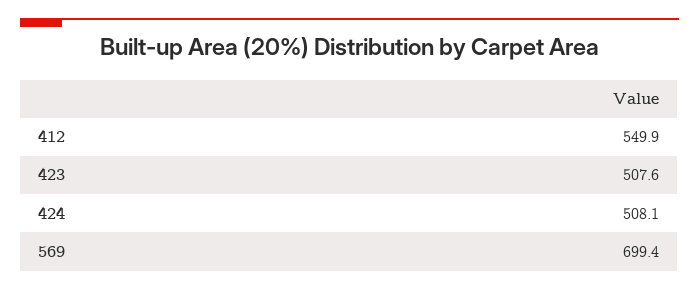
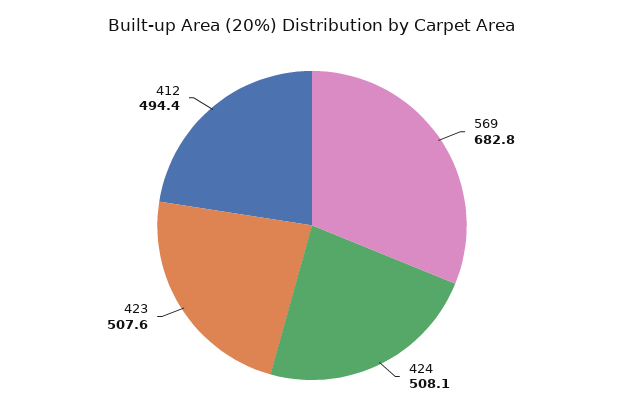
  {
-   "412": 549.9,
+   "412": 494.4,
    "423": 507.6,
    "424": 508.1,
-   "569": 699.4
+   "569": 682.8
  }

